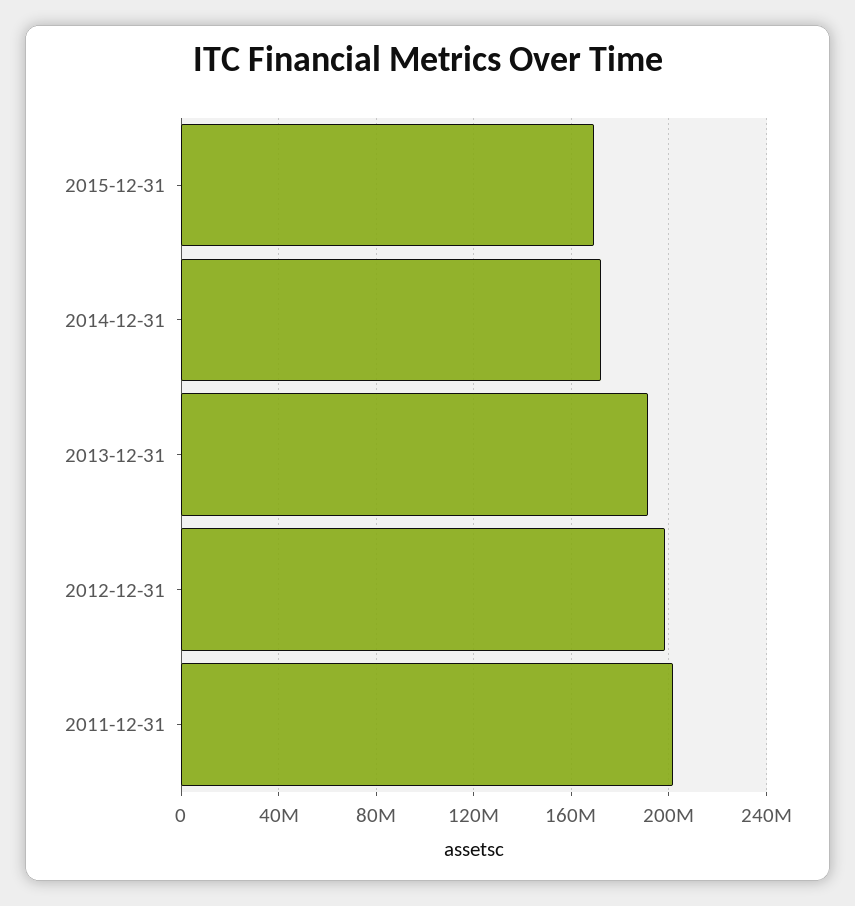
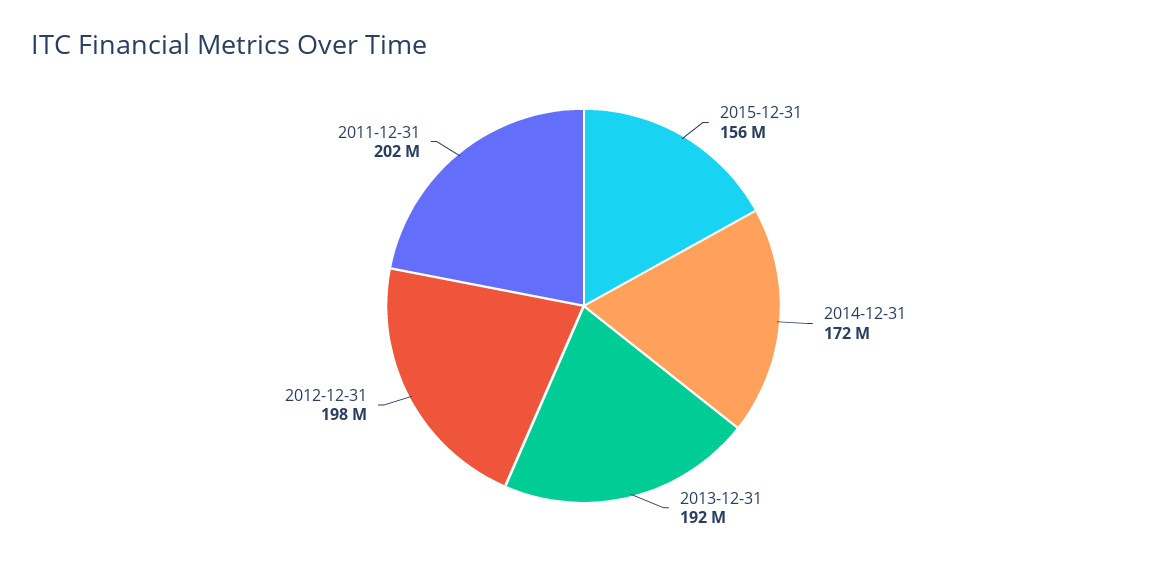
  {
-   "2015-12-31": 170000000,
+   "2015-12-31": 156000000,
    "2014-12-31": 172000000,
    "2013-12-31": 192000000,
    "2012-12-31": 198000000,
    "2011-12-31": 202000000
  }

